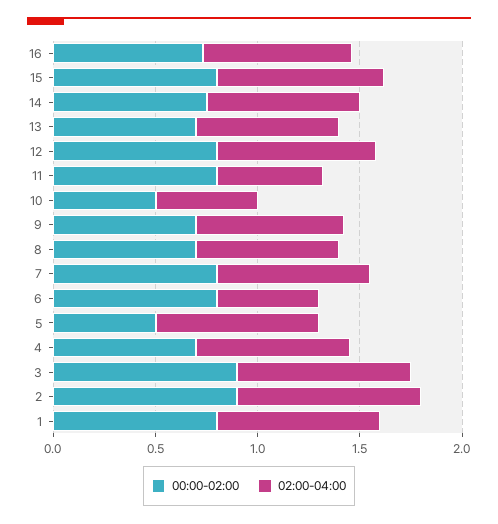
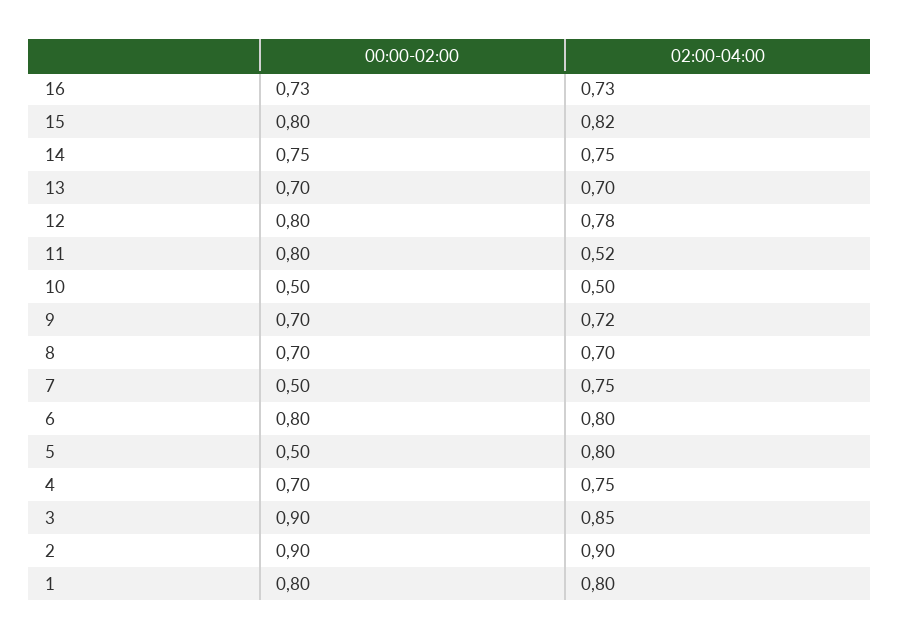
  {
    "00:00-02:00": {
      "16": 0.73,
      "15": 0.8,
      "14": 0.75,
      "13": 0.7,
      "12": 0.8,
      "11": 0.8,
      "10": 0.5,
      "9": 0.7,
      "8": 0.7,
-     "7": 0.8,
+     "7": 0.5,
      "6": 0.8,
      "5": 0.5,
      "4": 0.7,
      "3": 0.9,
      "2": 0.9,
      "1": 0.8
    },
    "02:00-04:00": {
      "16": 0.73,
      "15": 0.82,
      "14": 0.75,
      "13": 0.7,
      "12": 0.78,
      "11": 0.52,
      "10": 0.5,
      "9": 0.72,
      "8": 0.7,
      "7": 0.75,
-     "6": 0.5,
+     "6": 0.8,
      "5": 0.8,
      "4": 0.75,
      "3": 0.85,
      "2": 0.9,
      "1": 0.8
    }
  }

